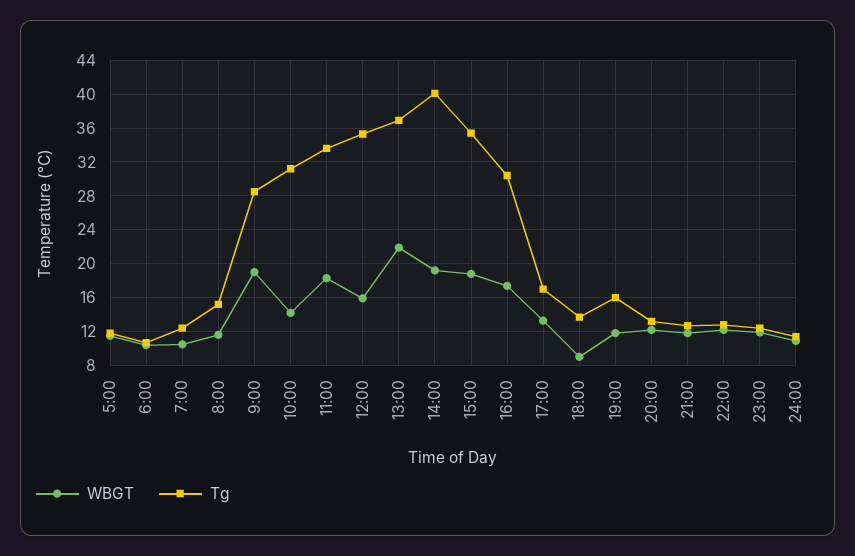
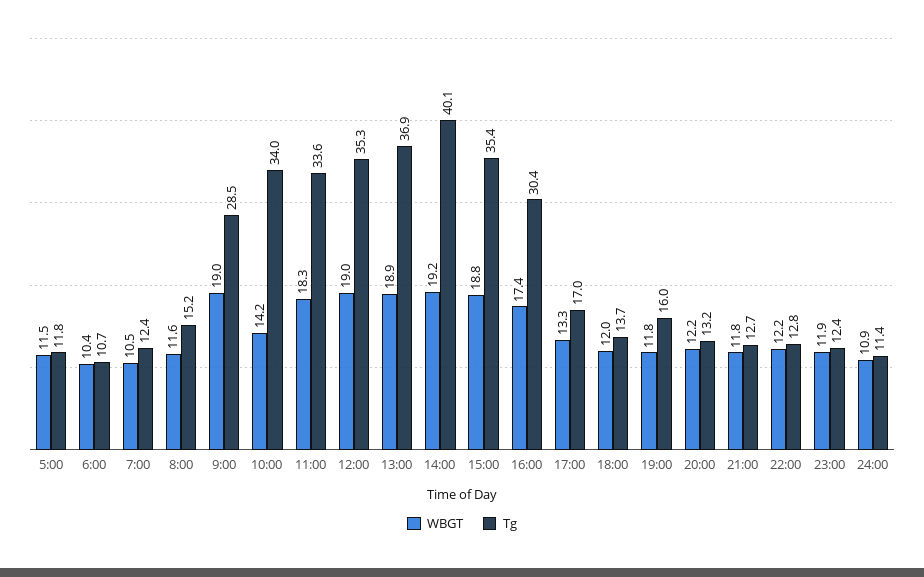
  {
    "WBGT": {
      "5:00": 11.5,
      "6:00": 10.4,
      "7:00": 10.5,
      "8:00": 11.6,
      "9:00": 19,
      "10:00": 14.2,
      "11:00": 18.3,
-     "12:00": 16,
+     "12:00": 19,
-     "13:00": 22,
+     "13:00": 18.9,
      "14:00": 19.2,
      "15:00": 18.8,
      "16:00": 17.4,
      "17:00": 13.3,
-     "18:00": 9,
+     "18:00": 12,
      "19:00": 11.8,
      "20:00": 12.2,
      "21:00": 11.8,
      "22:00": 12.2,
      "23:00": 11.9,
      "24:00": 10.9
    },
    "Tg": {
      "5:00": 11.8,
      "6:00": 10.7,
      "7:00": 12.4,
      "8:00": 15.2,
      "9:00": 28.5,
-     "10:00": 31,
+     "10:00": 34,
      "11:00": 33.6,
      "12:00": 35.3,
      "13:00": 36.9,
      "14:00": 40.1,
      "15:00": 35.4,
      "16:00": 30.4,
      "17:00": 17,
      "18:00": 13.7,
      "19:00": 16,
      "20:00": 13.2,
      "21:00": 12.7,
      "22:00": 12.8,
      "23:00": 12.4,
      "24:00": 11.4
    }
  }

